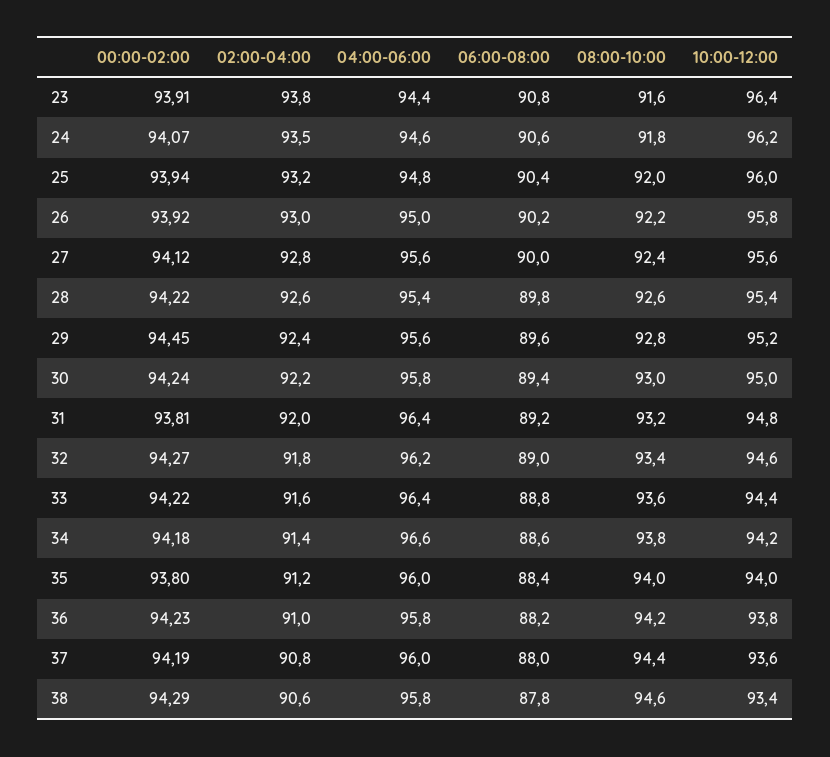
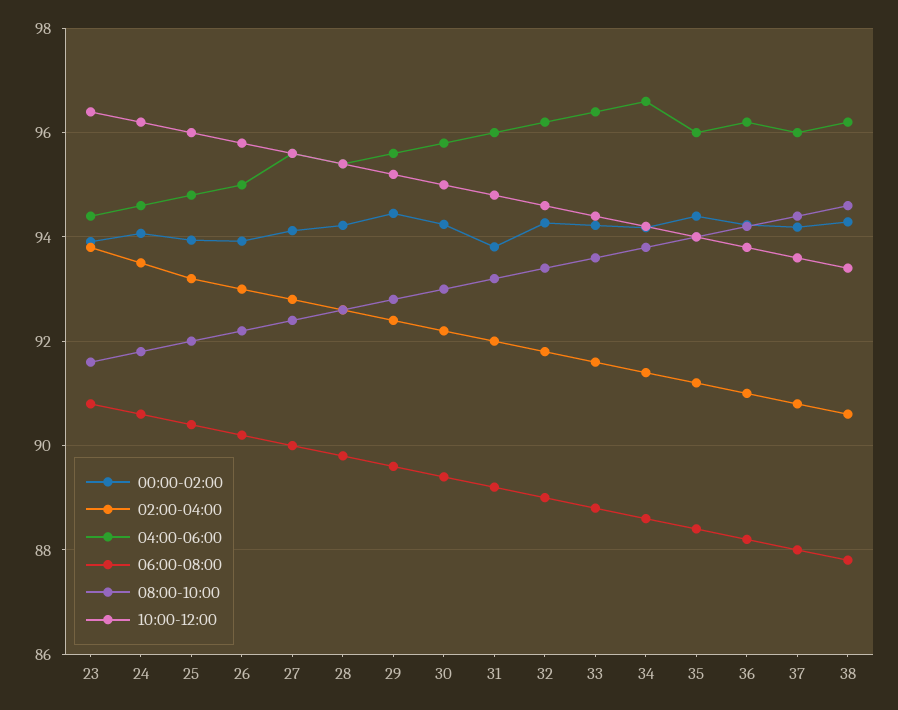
  {
    "00:00-02:00": {
      "23": 93.91,
      "24": 94.07,
      "25": 93.94,
      "26": 93.92,
      "27": 94.12,
      "28": 94.22,
      "29": 94.45,
      "30": 94.24,
      "31": 93.81,
      "32": 94.27,
      "33": 94.22,
      "34": 94.18,
-     "35": 93.8,
+     "35": 94.4,
      "36": 94.23,
      "37": 94.19,
      "38": 94.29
    },
    "02:00-04:00": {
      "23": 93.8,
      "24": 93.5,
      "25": 93.2,
      "26": 93,
      "27": 92.8,
      "28": 92.6,
      "29": 92.4,
      "30": 92.2,
      "31": 92,
      "32": 91.8,
      "33": 91.6,
      "34": 91.4,
      "35": 91.2,
      "36": 91,
      "37": 90.8,
      "38": 90.6
    },
    "04:00-06:00": {
      "23": 94.4,
      "24": 94.6,
      "25": 94.8,
      "26": 95,
      "27": 95.6,
      "28": 95.4,
      "29": 95.6,
      "30": 95.8,
-     "31": 96.4,
+     "31": 96,
      "32": 96.2,
      "33": 96.4,
      "34": 96.6,
      "35": 96,
-     "36": 95.8,
+     "36": 96.2,
      "37": 96,
-     "38": 95.8
+     "38": 96.2
    },
    "06:00-08:00": {
      "23": 90.8,
      "24": 90.6,
      "25": 90.4,
      "26": 90.2,
      "27": 90,
      "28": 89.8,
      "29": 89.6,
      "30": 89.4,
      "31": 89.2,
      "32": 89,
      "33": 88.8,
      "34": 88.6,
      "35": 88.4,
      "36": 88.2,
      "37": 88,
      "38": 87.8
    },
    "08:00-10:00": {
      "23": 91.6,
      "24": 91.8,
      "25": 92,
      "26": 92.2,
      "27": 92.4,
      "28": 92.6,
      "29": 92.8,
      "30": 93,
      "31": 93.2,
      "32": 93.4,
      "33": 93.6,
      "34": 93.8,
      "35": 94,
      "36": 94.2,
      "37": 94.4,
      "38": 94.6
    },
    "10:00-12:00": {
      "23": 96.4,
      "24": 96.2,
      "25": 96,
      "26": 95.8,
      "27": 95.6,
      "28": 95.4,
      "29": 95.2,
      "30": 95,
      "31": 94.8,
      "32": 94.6,
      "33": 94.4,
      "34": 94.2,
      "35": 94,
      "36": 93.8,
      "37": 93.6,
      "38": 93.4
    }
  }

